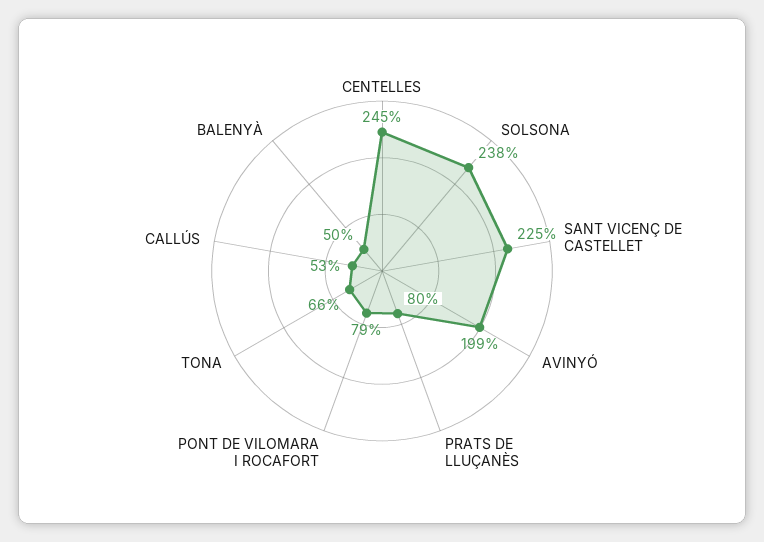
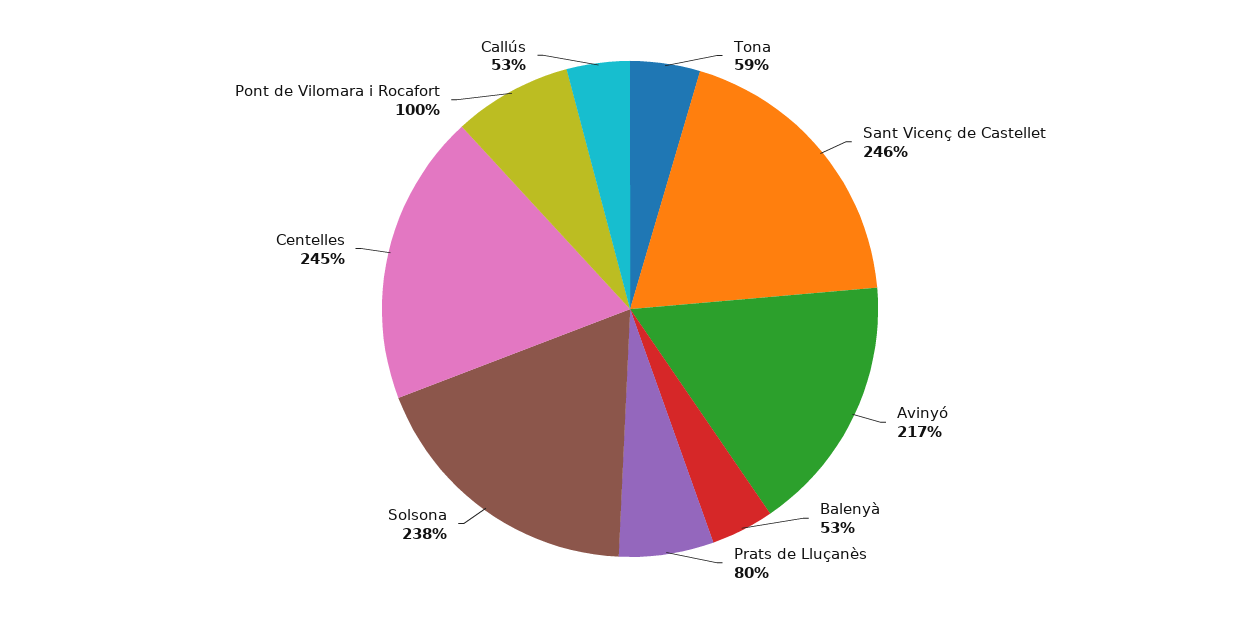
  {
    "CENTELLES": 245,
    "SOLSONA": 238,
-   "SANT VICENÇ DE CASTELLET": 225,
+   "SANT VICENÇ DE CASTELLET": 246,
-   "AVINYÓ": 199,
+   "AVINYÓ": 217,
    "PRATS DE LLUÇANÈS": 80,
-   "PONT DE VILOMARA I ROCAFORT": 79,
+   "PONT DE VILOMARA I ROCAFORT": 100,
-   "TONA": 66,
+   "TONA": 59,
    "CALLÚS": 53,
-   "BALENYÀ": 50
+   "BALENYÀ": 53
  }

